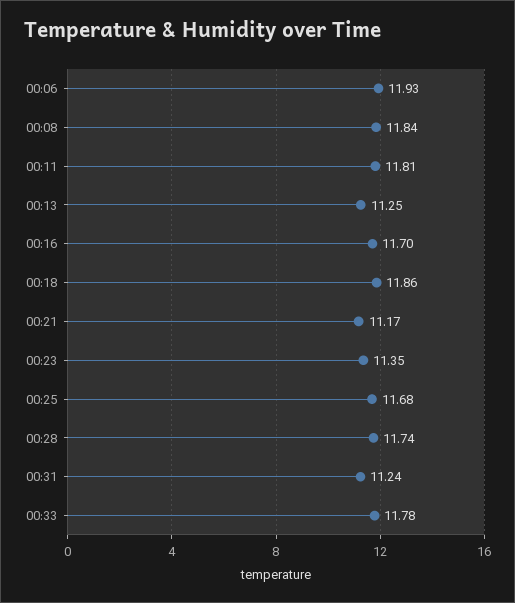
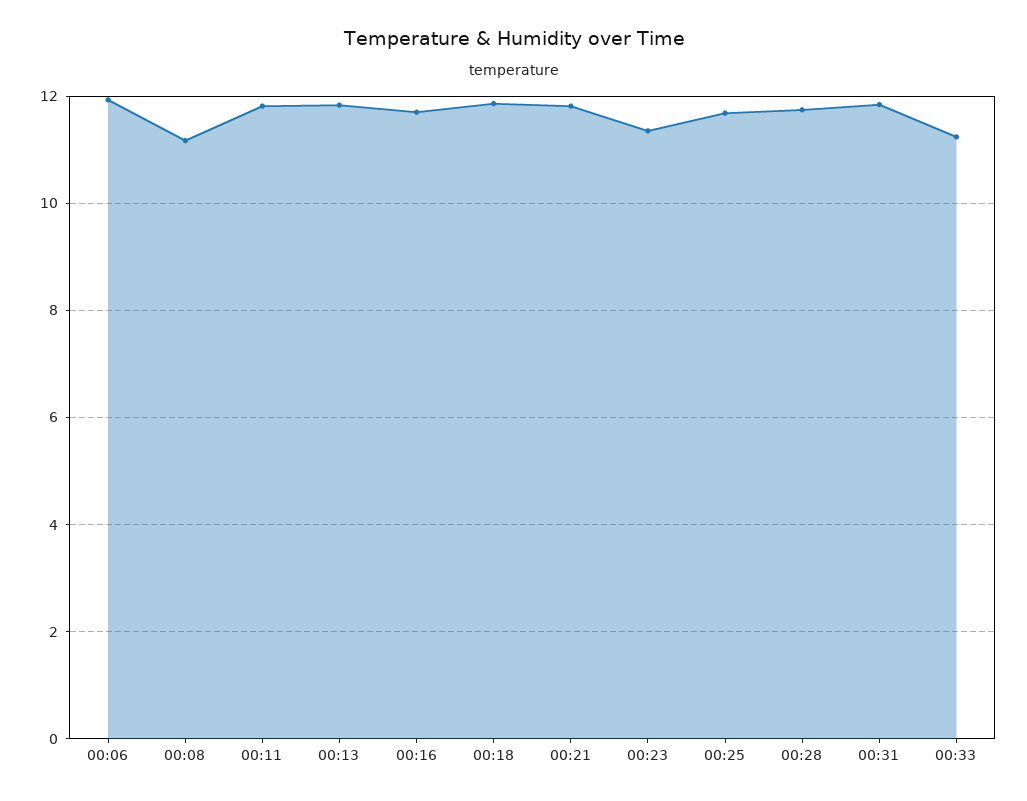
  {
    "00:06": 11.93,
-   "00:08": 11.84,
+   "00:08": 11.2,
    "00:11": 11.81,
-   "00:13": 11.25,
+   "00:13": 11.8,
    "00:16": 11.7,
    "00:18": 11.86,
-   "00:21": 11.17,
+   "00:21": 11.8,
    "00:23": 11.35,
    "00:25": 11.68,
    "00:28": 11.74,
-   "00:31": 11.24,
+   "00:31": 11.8,
-   "00:33": 11.78
+   "00:33": 11.2
  }

